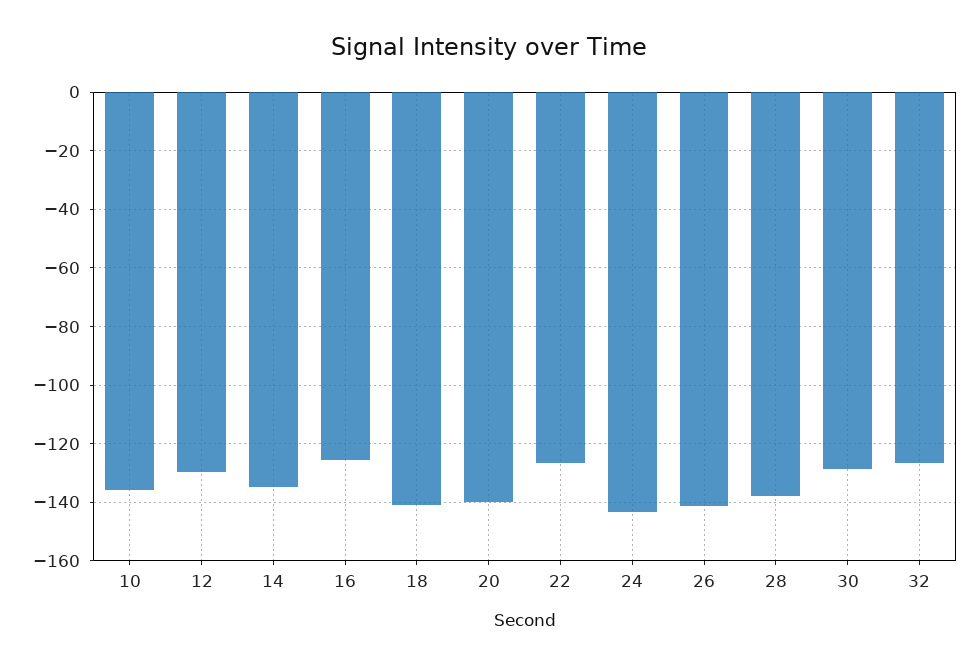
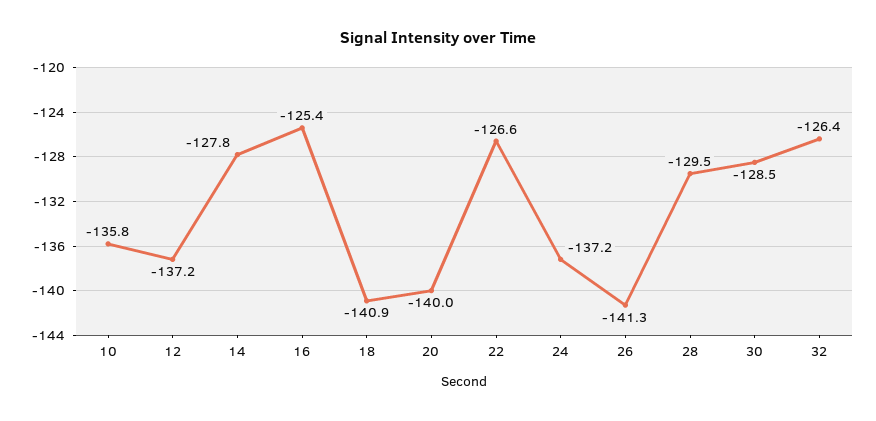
  {
    "10": -135.8,
-   "12": -130,
+   "12": -137.2,
-   "14": -135,
+   "14": -127.8,
    "16": -125.4,
    "18": -140.9,
    "20": -140,
    "22": -126.6,
-   "24": -142.5,
+   "24": -137.2,
    "26": -141.3,
-   "28": -137.5,
+   "28": -129.5,
    "30": -128.5,
    "32": -126.4
  }

